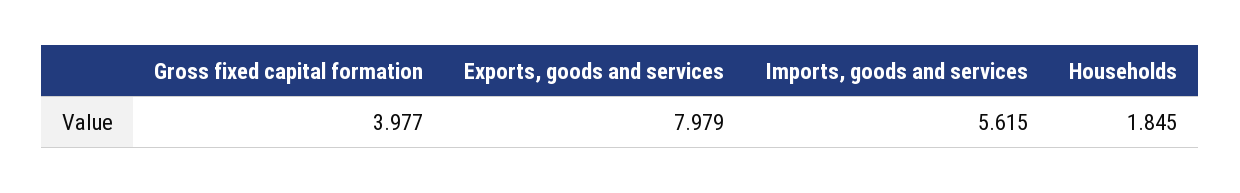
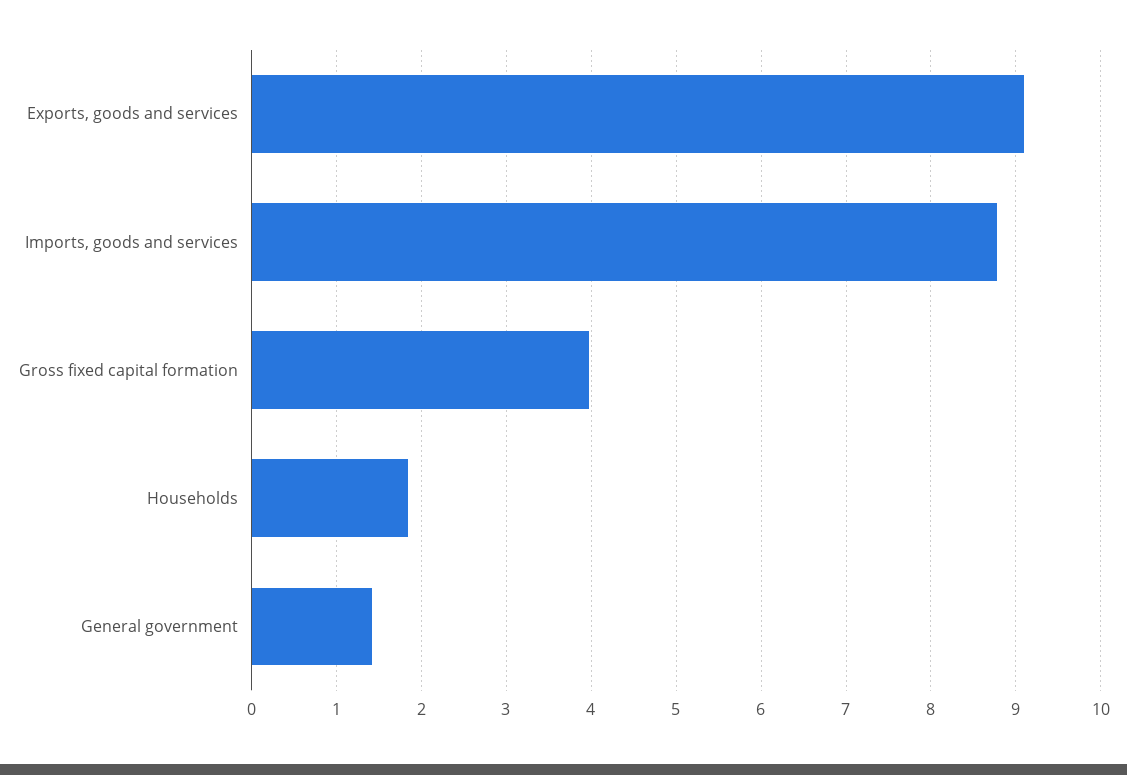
  {
    "Gross fixed capital formation": 3.977,
-   "Exports, goods and services": 7.979,
+   "Exports, goods and services": 9.1,
-   "Imports, goods and services": 5.615,
+   "Imports, goods and services": 8.8,
-   "Households": 1.845
+   "Households": 1.845,
+   "General government": 1.4
  }

